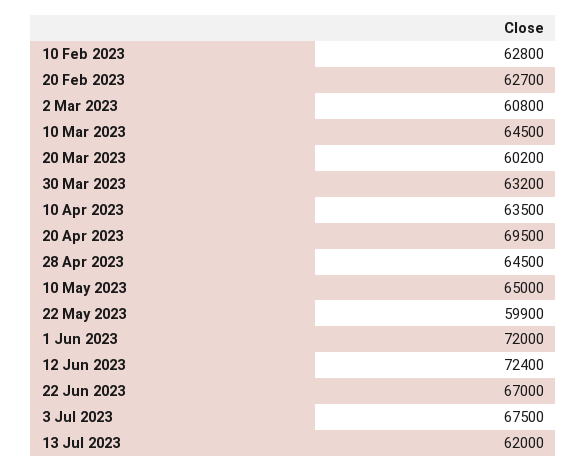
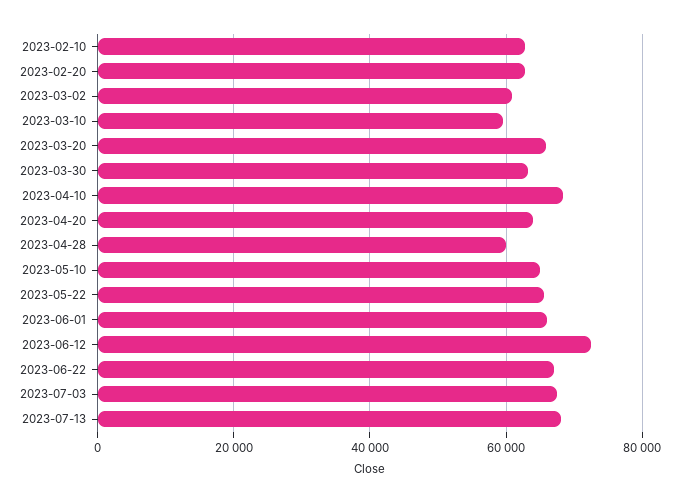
  {
    "10 Feb 2023": 62800,
    "20 Feb 2023": 62700,
    "2 Mar 2023": 60800,
-   "10 Mar 2023": 64500,
+   "10 Mar 2023": 60000,
-   "20 Mar 2023": 60200,
+   "20 Mar 2023": 66000,
    "30 Mar 2023": 63200,
-   "10 Apr 2023": 63500,
+   "10 Apr 2023": 68000,
-   "20 Apr 2023": 69500,
+   "20 Apr 2023": 64000,
-   "28 Apr 2023": 64500,
+   "28 Apr 2023": 60000,
    "10 May 2023": 65000,
-   "22 May 2023": 59900,
+   "22 May 2023": 66000,
-   "1 Jun 2023": 72000,
+   "1 Jun 2023": 66000,
    "12 Jun 2023": 72400,
    "22 Jun 2023": 67000,
    "3 Jul 2023": 67500,
-   "13 Jul 2023": 62000
+   "13 Jul 2023": 68000
  }

